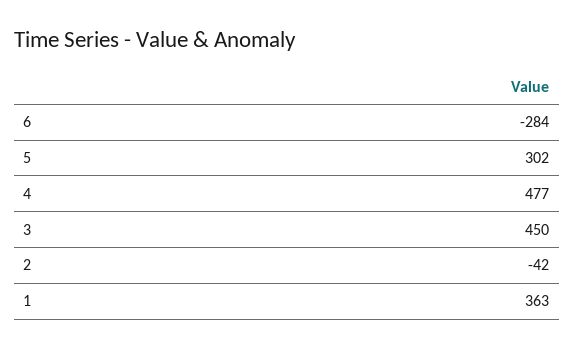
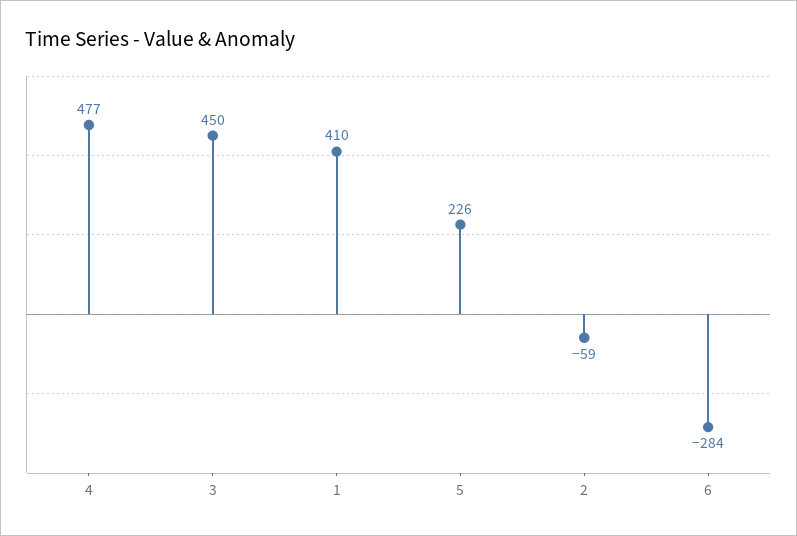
  {
    "6": -284,
-   "5": 302,
+   "5": 226,
    "4": 477,
    "3": 450,
-   "2": -42,
+   "2": -59,
-   "1": 363
+   "1": 410
  }

